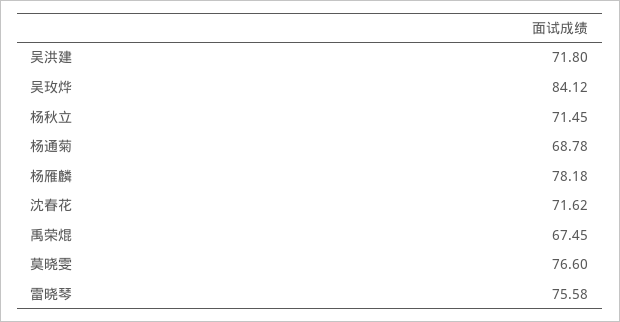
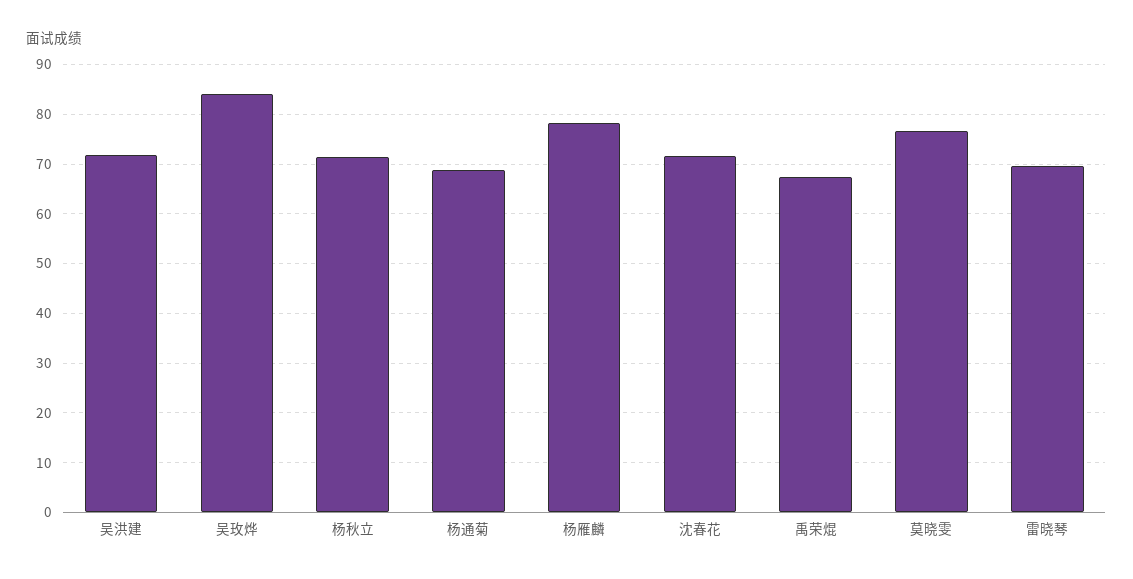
  {
    "吴洪建": 71.8,
    "吴玫烨": 84.12,
    "杨秋立": 71.45,
    "杨通菊": 68.78,
    "杨雁麟": 78.18,
    "沈春花": 71.62,
    "禹荣焜": 67.45,
    "莫晓雯": 76.6,
-   "雷晓琴": 75.58
+   "雷晓琴": 70
  }

